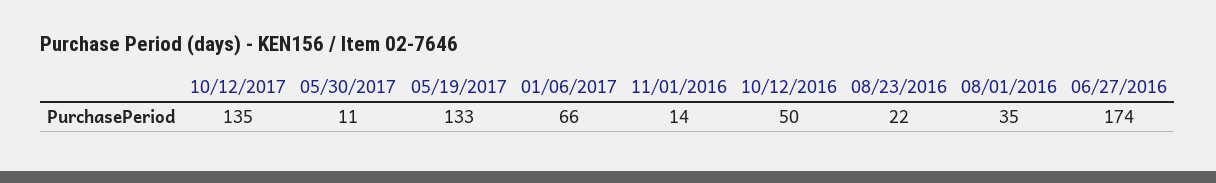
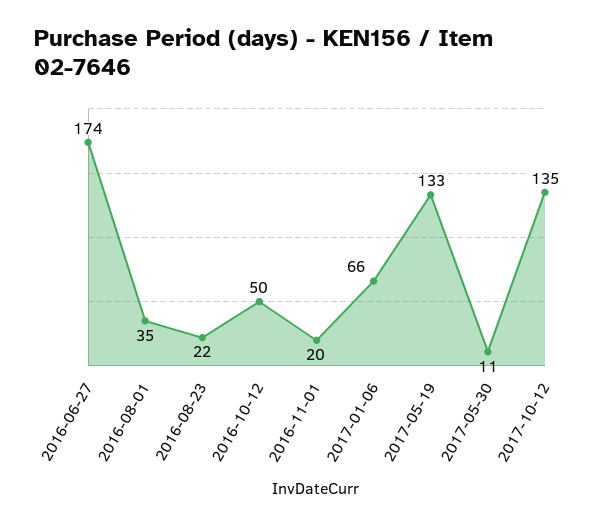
  {
    "10/12/2017": 135,
    "05/30/2017": 11,
    "05/19/2017": 133,
    "01/06/2017": 66,
-   "11/01/2016": 14,
+   "11/01/2016": 20,
    "10/12/2016": 50,
    "08/23/2016": 22,
    "08/01/2016": 35,
    "06/27/2016": 174
  }

